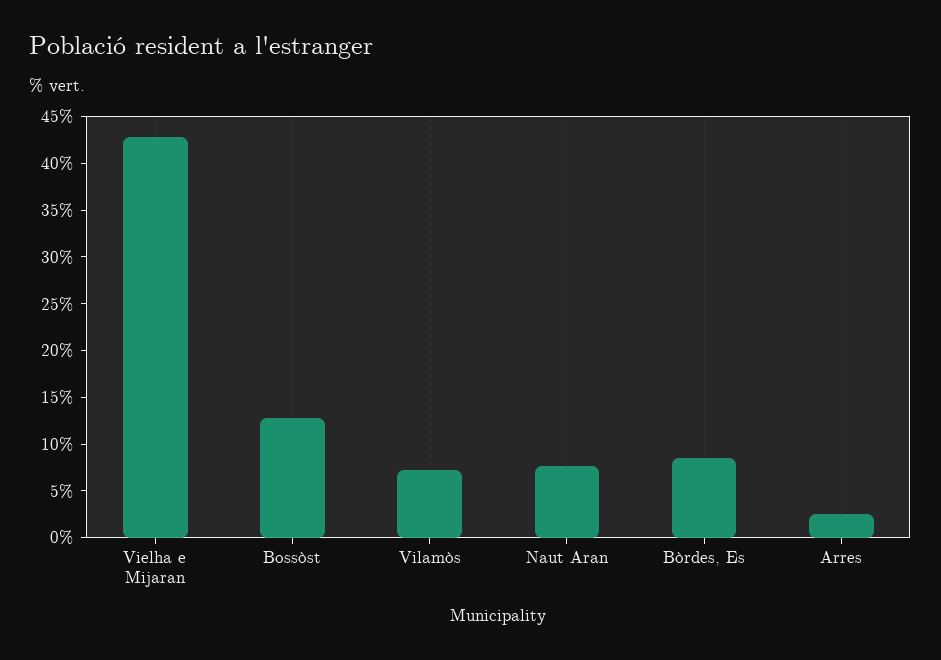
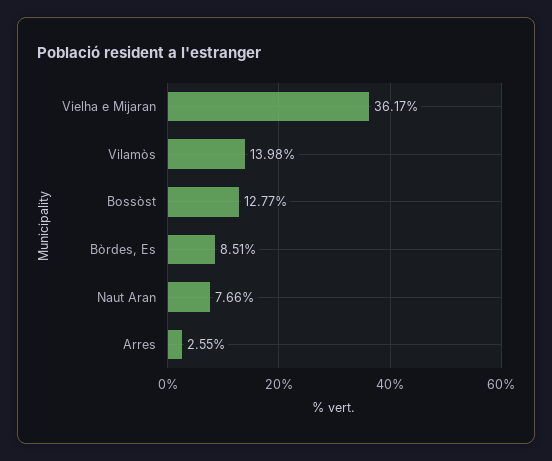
  {
-   "Vielha e Mijaran": 43,
+   "Vielha e Mijaran": 36.17,
    "Bossòst": 12.77,
-   "Vilamòs": 7,
+   "Vilamòs": 13.98,
    "Naut Aran": 7.66,
    "Bòrdes, Es": 8.51,
    "Arres": 2.55
  }

